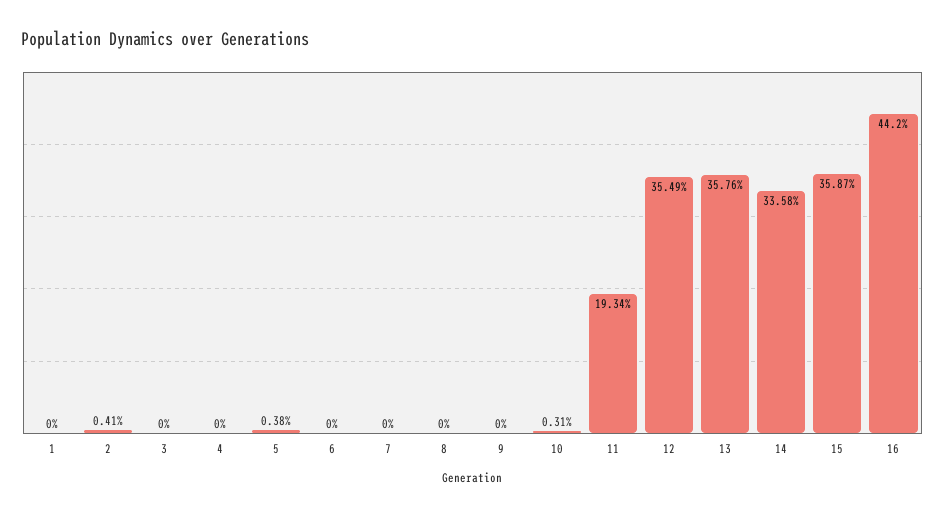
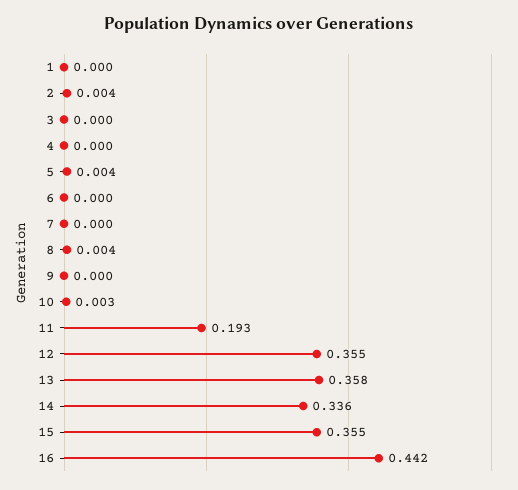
  {
    "1": 0,
    "2": 0.0041,
    "3": 0,
    "4": 0,
    "5": 0.0038,
    "6": 0,
    "7": 0,
-   "8": 0,
+   "8": 0.004,
    "9": 0,
    "10": 0.0031,
    "11": 0.1934,
    "12": 0.3549,
    "13": 0.3576,
    "14": 0.3358,
-   "15": 0.3587,
+   "15": 0.355,
    "16": 0.442
  }

